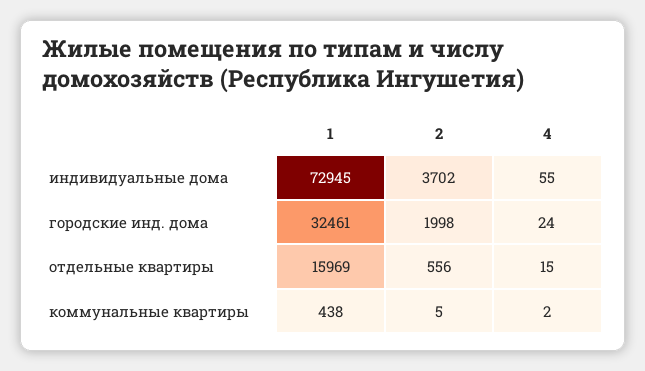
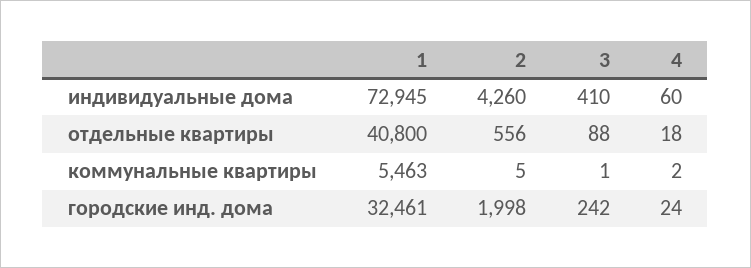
  {
    "1": {
      "индивидуальные дома": 72945,
      "городские инд. дома": 32461,
-     "отдельные квартиры": 15969,
+     "отдельные квартиры": 40800,
-     "коммунальные квартиры": 438
+     "коммунальные квартиры": 5463
    },
    "2": {
-     "индивидуальные дома": 3702,
+     "индивидуальные дома": 4260,
      "городские инд. дома": 1998,
      "отдельные квартиры": 556,
      "коммунальные квартиры": 5
    },
    "4": {
-     "индивидуальные дома": 55,
+     "индивидуальные дома": 60,
      "городские инд. дома": 24,
-     "отдельные квартиры": 15,
+     "отдельные квартиры": 18,
      "коммунальные квартиры": 2
-   }
+   },
+   "3": {
+     "индивидуальные дома": 410,
+     "отдельные квартиры": 88,
+     "коммунальные квартиры": 1,
+     "городские инд. дома": 242
+   }
  }

